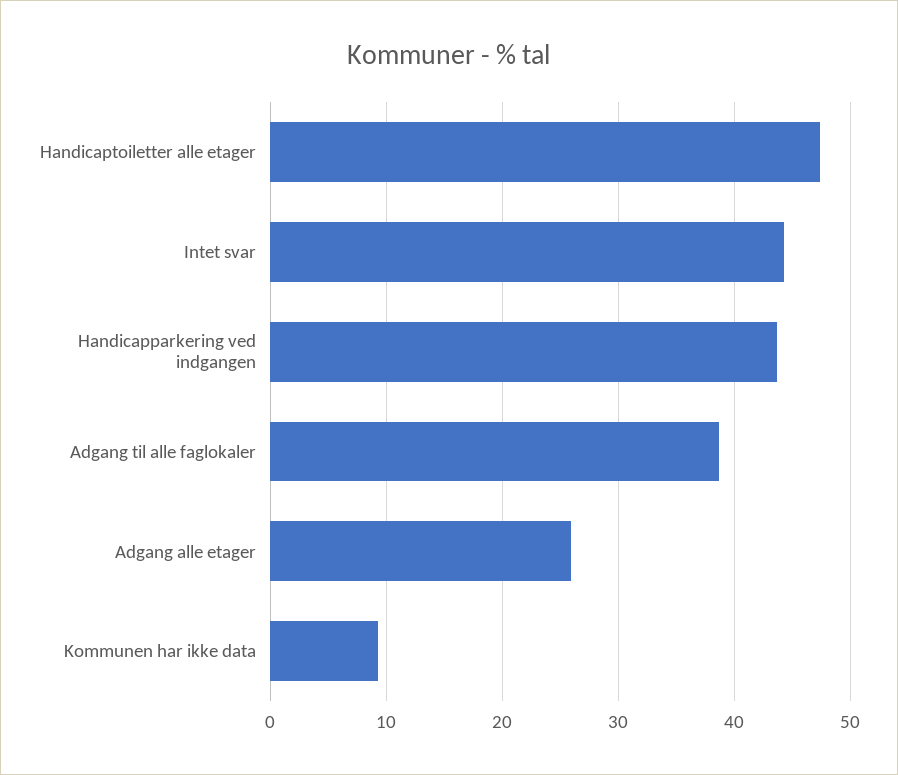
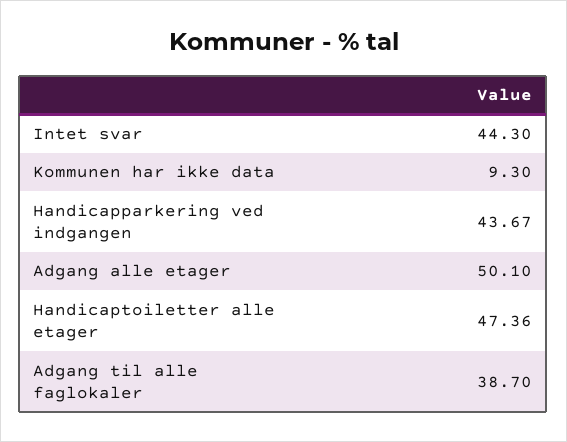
  {
    "Handicaptoiletter alle etager": 47.36,
    "Intet svar": 44.3,
    "Handicapparkering ved indgangen": 43.67,
    "Adgang til alle faglokaler": 38.7,
-   "Adgang alle etager": 26,
+   "Adgang alle etager": 50.1,
    "Kommunen har ikke data": 9.3
  }

